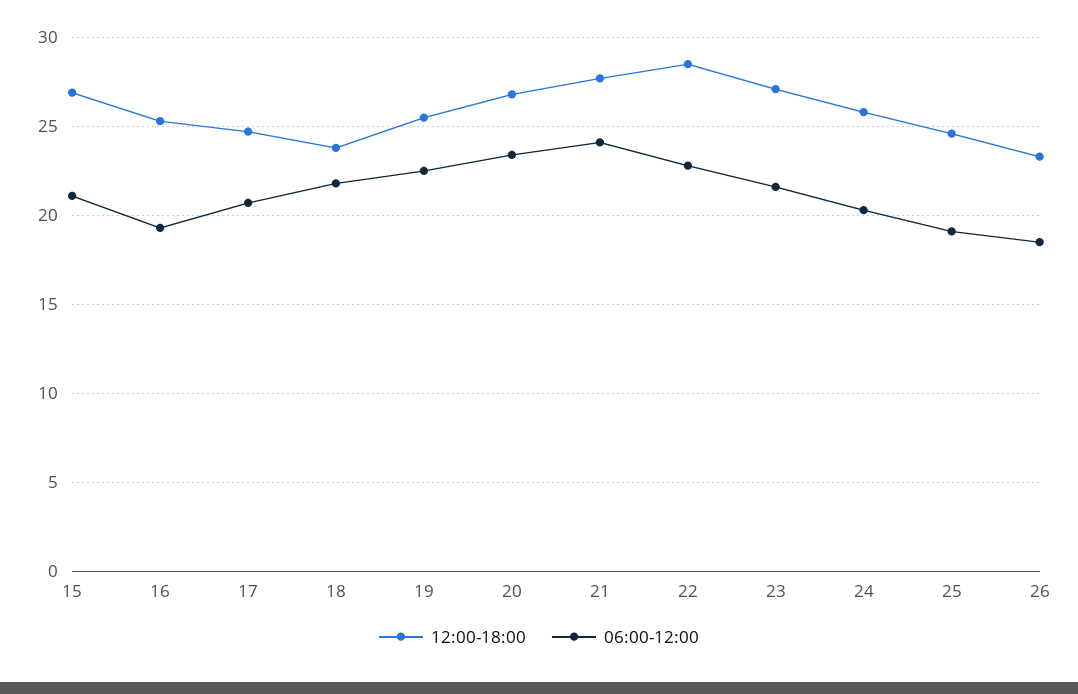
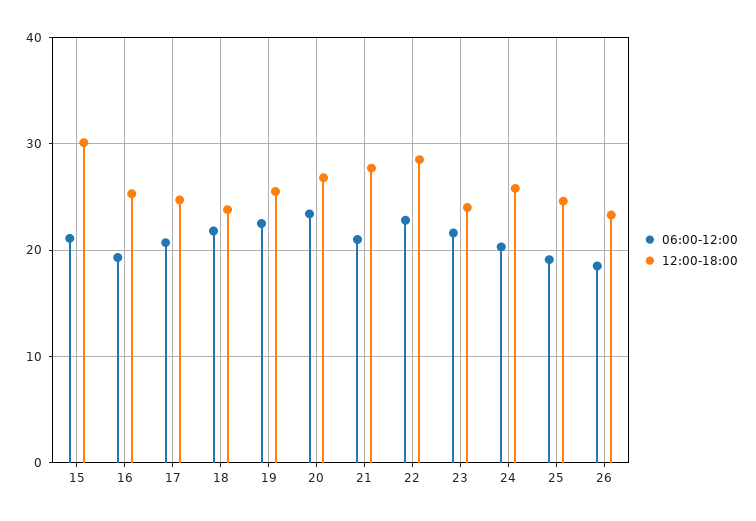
  {
    "12:00-18:00": {
-     "15": 27,
+     "15": 30,
      "16": 25.5,
      "17": 24.5,
      "18": 24,
      "19": 25.5,
      "20": 27,
      "21": 27.5,
      "22": 28.5,
-     "23": 27,
+     "23": 24,
      "24": 26,
      "25": 24.5,
      "26": 23.5
    },
    "06:00-12:00": {
      "15": 21,
      "16": 19.5,
      "17": 20.5,
      "18": 22,
      "19": 22.5,
      "20": 23.5,
-     "21": 24,
+     "21": 21,
      "22": 23,
      "23": 21.5,
      "24": 20.5,
      "25": 19,
      "26": 18.5
    }
  }

